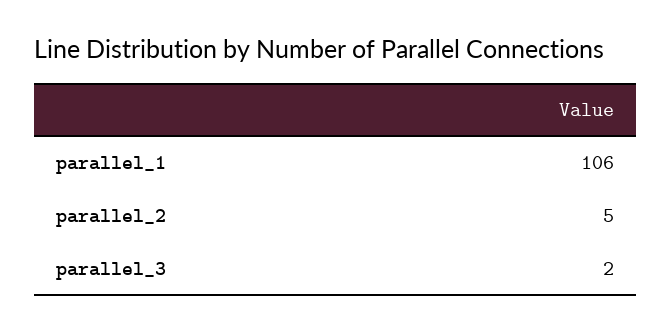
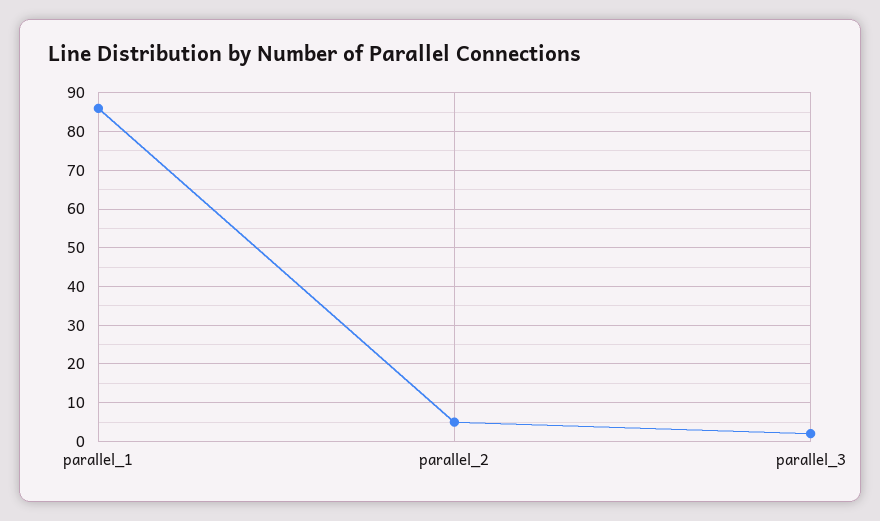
  {
-   "parallel_1": 106,
+   "parallel_1": 85,
    "parallel_2": 5,
    "parallel_3": 2
  }

